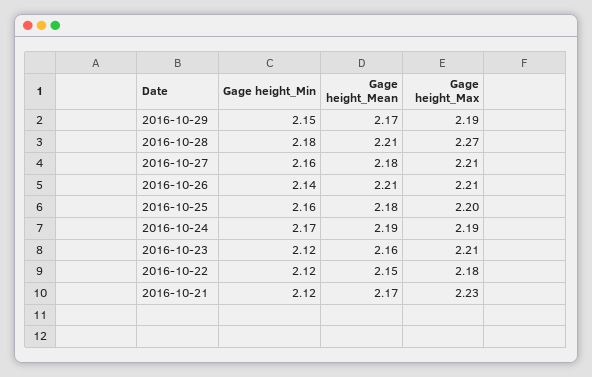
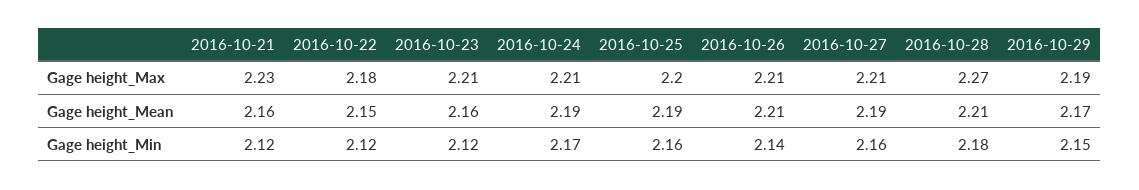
  {
    "Gage height_Min": {
      "2016-10-29": 2.15,
      "2016-10-28": 2.18,
      "2016-10-27": 2.16,
      "2016-10-26": 2.14,
      "2016-10-25": 2.16,
      "2016-10-24": 2.17,
      "2016-10-23": 2.12,
      "2016-10-22": 2.12,
      "2016-10-21": 2.12
    },
    "Gage height_Mean": {
      "2016-10-29": 2.17,
      "2016-10-28": 2.21,
-     "2016-10-27": 2.18,
+     "2016-10-27": 2.19,
      "2016-10-26": 2.21,
-     "2016-10-25": 2.18,
+     "2016-10-25": 2.19,
      "2016-10-24": 2.19,
      "2016-10-23": 2.16,
      "2016-10-22": 2.15,
-     "2016-10-21": 2.17
+     "2016-10-21": 2.16
    },
    "Gage height_Max": {
      "2016-10-29": 2.19,
      "2016-10-28": 2.27,
      "2016-10-27": 2.21,
      "2016-10-26": 2.21,
      "2016-10-25": 2.2,
-     "2016-10-24": 2.19,
+     "2016-10-24": 2.21,
      "2016-10-23": 2.21,
      "2016-10-22": 2.18,
      "2016-10-21": 2.23
    }
  }

